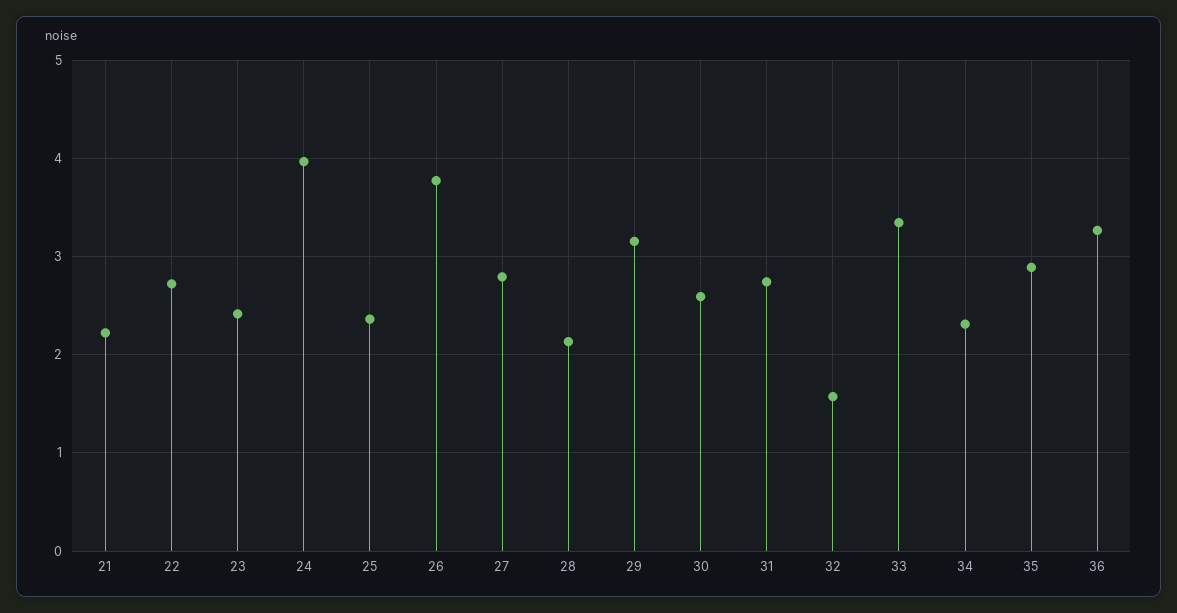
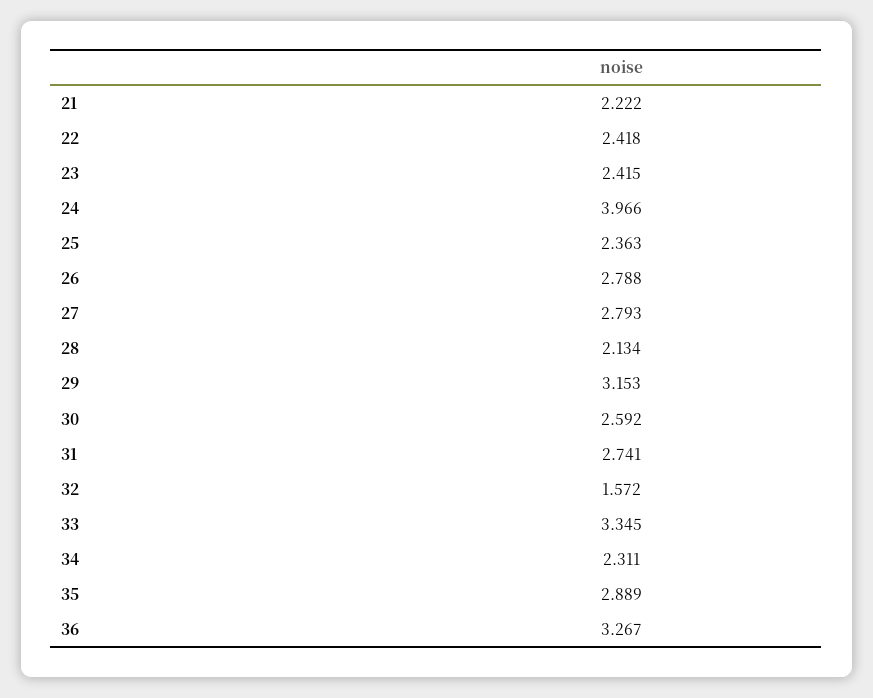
  {
    "21": 2.222,
-   "22": 2.7,
+   "22": 2.418,
    "23": 2.415,
    "24": 3.966,
    "25": 2.363,
-   "26": 3.8,
+   "26": 2.788,
    "27": 2.793,
    "28": 2.134,
    "29": 3.153,
    "30": 2.592,
    "31": 2.741,
    "32": 1.572,
    "33": 3.345,
    "34": 2.311,
    "35": 2.889,
    "36": 3.267
  }

